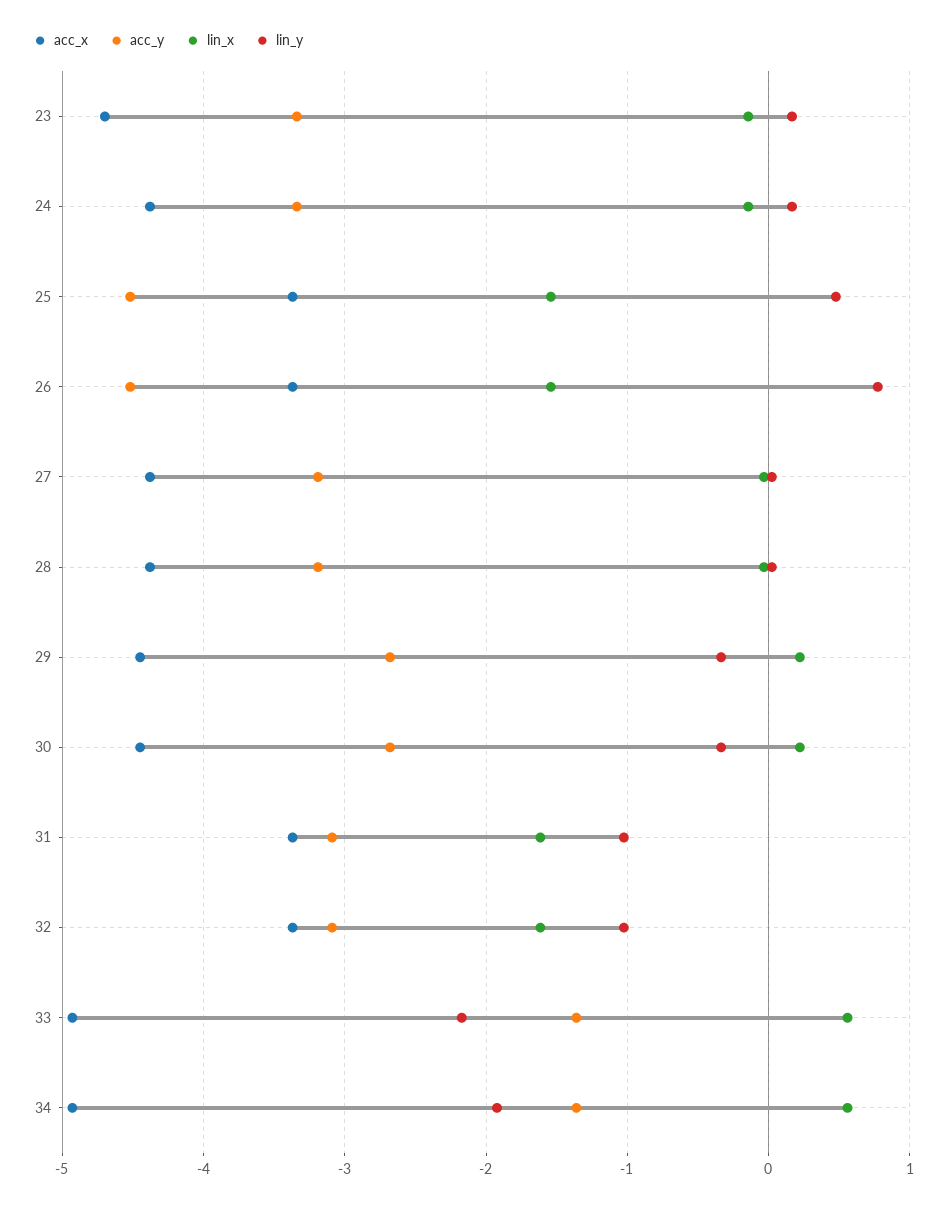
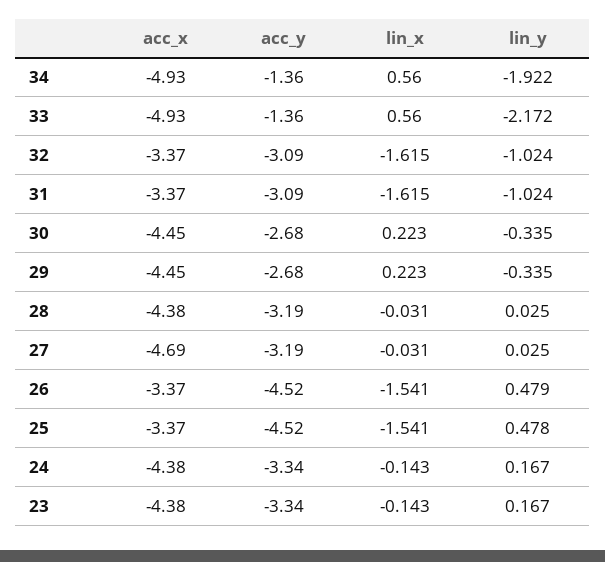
  {
    "acc_x": {
-     "23": -4.7,
+     "23": -4.38,
      "24": -4.38,
      "25": -3.37,
      "26": -3.37,
-     "27": -4.4,
+     "27": -4.69,
      "28": -4.38,
      "29": -4.45,
      "30": -4.45,
      "31": -3.37,
      "32": -3.37,
      "33": -4.93,
      "34": -4.93
    },
    "acc_y": {
      "23": -3.34,
      "24": -3.34,
      "25": -4.52,
      "26": -4.52,
      "27": -3.19,
      "28": -3.19,
      "29": -2.68,
      "30": -2.68,
      "31": -3.09,
      "32": -3.09,
      "33": -1.36,
      "34": -1.36
    },
    "lin_x": {
      "23": -0.143,
      "24": -0.143,
      "25": -1.541,
      "26": -1.541,
      "27": -0.031,
      "28": -0.031,
      "29": 0.223,
      "30": 0.223,
      "31": -1.615,
      "32": -1.615,
      "33": 0.56,
      "34": 0.56
    },
    "lin_y": {
      "23": 0.167,
      "24": 0.167,
      "25": 0.478,
-     "26": 0.8,
+     "26": 0.479,
      "27": 0.025,
      "28": 0.025,
      "29": -0.335,
      "30": -0.335,
      "31": -1.024,
      "32": -1.024,
      "33": -2.172,
      "34": -1.922
    }
  }

